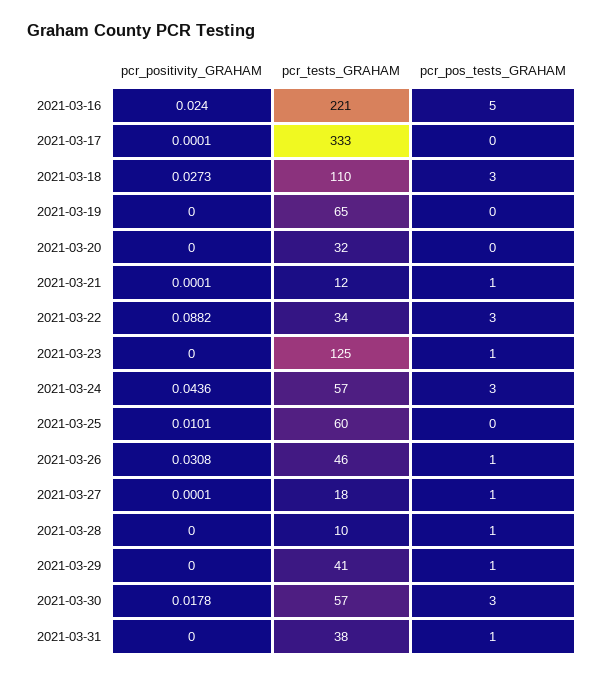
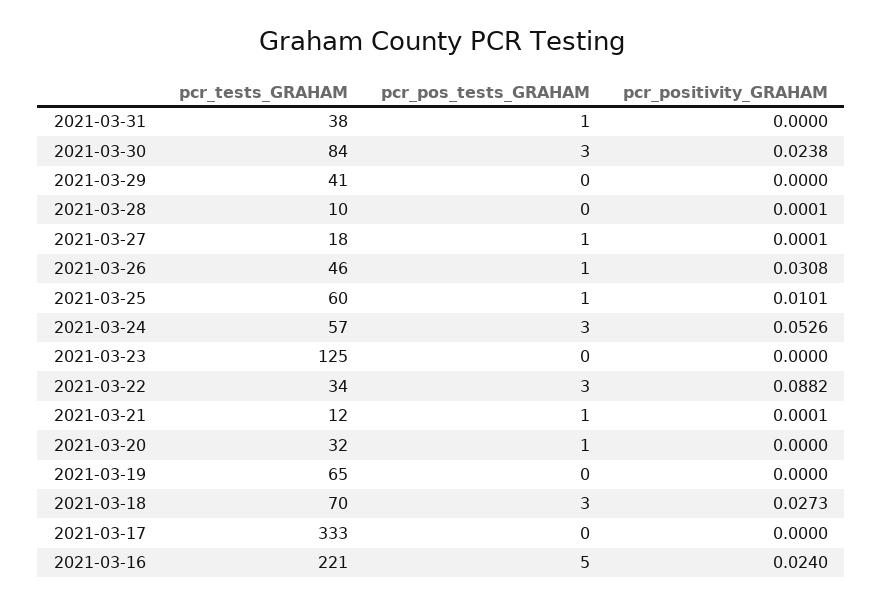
  {
    "pcr_positivity_GRAHAM": {
      "2021-03-16": 0.024,
-     "2021-03-17": 0.0001,
+     "2021-03-17": 0,
      "2021-03-18": 0.0273,
      "2021-03-19": 0,
      "2021-03-20": 0,
      "2021-03-21": 0.0001,
      "2021-03-22": 0.0882,
      "2021-03-23": 0,
-     "2021-03-24": 0.0436,
+     "2021-03-24": 0.0526,
      "2021-03-25": 0.0101,
      "2021-03-26": 0.0308,
      "2021-03-27": 0.0001,
-     "2021-03-28": 0,
+     "2021-03-28": 0.0001,
      "2021-03-29": 0,
-     "2021-03-30": 0.0178,
+     "2021-03-30": 0.0238,
      "2021-03-31": 0
    },
    "pcr_tests_GRAHAM": {
      "2021-03-16": 221,
      "2021-03-17": 333,
-     "2021-03-18": 110,
+     "2021-03-18": 70,
      "2021-03-19": 65,
      "2021-03-20": 32,
      "2021-03-21": 12,
      "2021-03-22": 34,
      "2021-03-23": 125,
      "2021-03-24": 57,
      "2021-03-25": 60,
      "2021-03-26": 46,
      "2021-03-27": 18,
      "2021-03-28": 10,
      "2021-03-29": 41,
-     "2021-03-30": 57,
+     "2021-03-30": 84,
      "2021-03-31": 38
    },
    "pcr_pos_tests_GRAHAM": {
      "2021-03-16": 5,
      "2021-03-17": 0,
      "2021-03-18": 3,
      "2021-03-19": 0,
-     "2021-03-20": 0,
+     "2021-03-20": 1,
      "2021-03-21": 1,
      "2021-03-22": 3,
-     "2021-03-23": 1,
+     "2021-03-23": 0,
      "2021-03-24": 3,
-     "2021-03-25": 0,
+     "2021-03-25": 1,
      "2021-03-26": 1,
      "2021-03-27": 1,
-     "2021-03-28": 1,
+     "2021-03-28": 0,
-     "2021-03-29": 1,
+     "2021-03-29": 0,
      "2021-03-30": 3,
      "2021-03-31": 1
    }
  }

